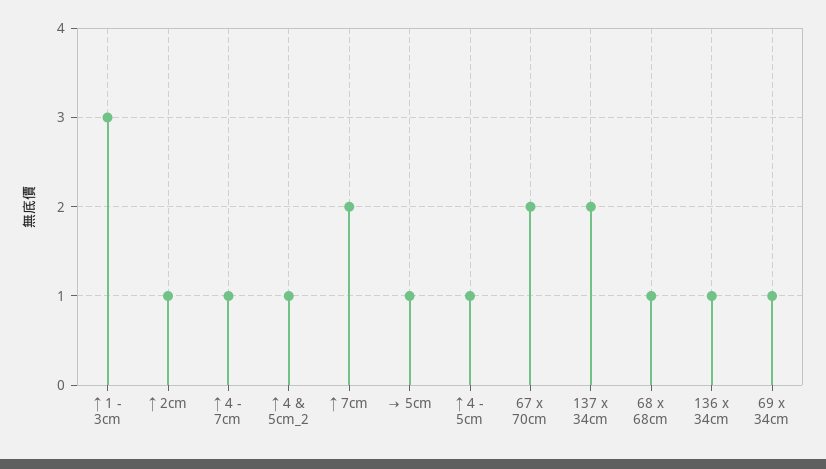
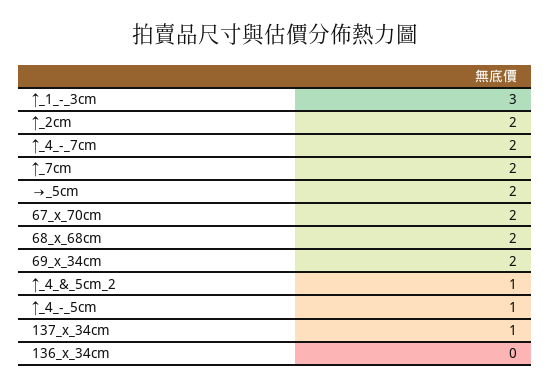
  {
    "↑ 1 - 3cm": 3,
-   "↑ 2cm": 1,
+   "↑ 2cm": 2,
-   "↑ 4 - 7cm": 1,
+   "↑ 4 - 7cm": 2,
    "↑ 4 & 5cm_2": 1,
    "↑ 7cm": 2,
-   "→ 5cm": 1,
+   "→ 5cm": 2,
    "↑ 4 - 5cm": 1,
    "67 x 70cm": 2,
-   "137 x 34cm": 2,
+   "137 x 34cm": 1,
-   "68 x 68cm": 1,
+   "68 x 68cm": 2,
-   "136 x 34cm": 1,
+   "136 x 34cm": 0,
-   "69 x 34cm": 1
+   "69 x 34cm": 2
  }

